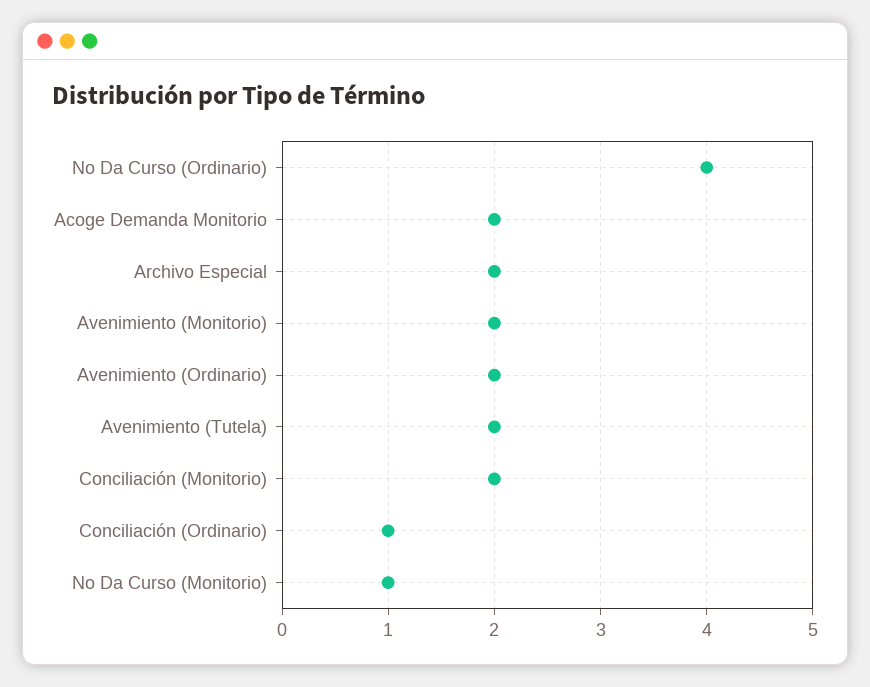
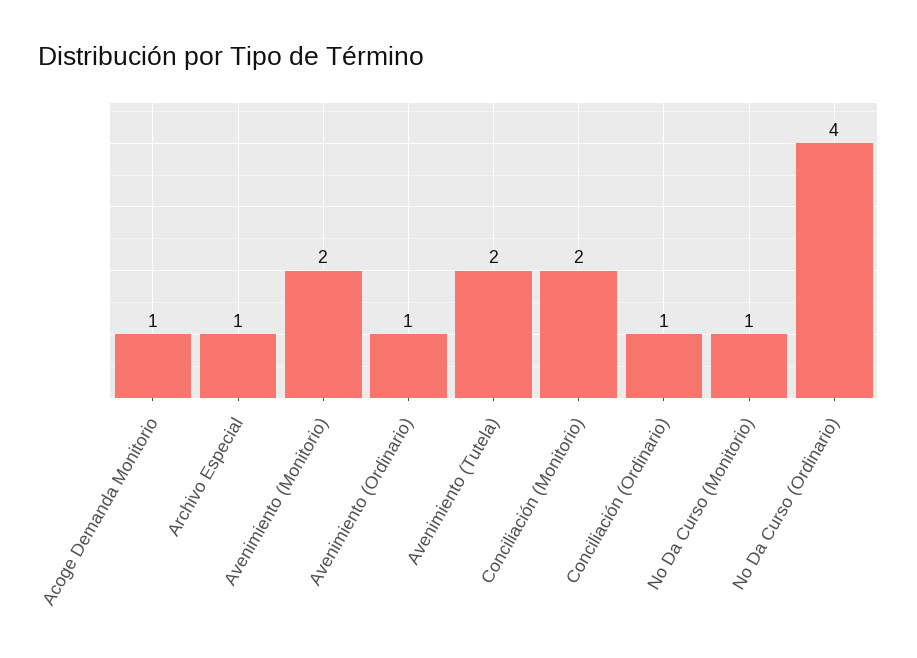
  {
    "No Da Curso (Ordinario)": 4,
-   "Acoge Demanda Monitorio": 2,
+   "Acoge Demanda Monitorio": 1,
-   "Archivo Especial": 2,
+   "Archivo Especial": 1,
    "Avenimiento (Monitorio)": 2,
-   "Avenimiento (Ordinario)": 2,
+   "Avenimiento (Ordinario)": 1,
    "Avenimiento (Tutela)": 2,
    "Conciliación (Monitorio)": 2,
    "Conciliación (Ordinario)": 1,
    "No Da Curso (Monitorio)": 1
  }

